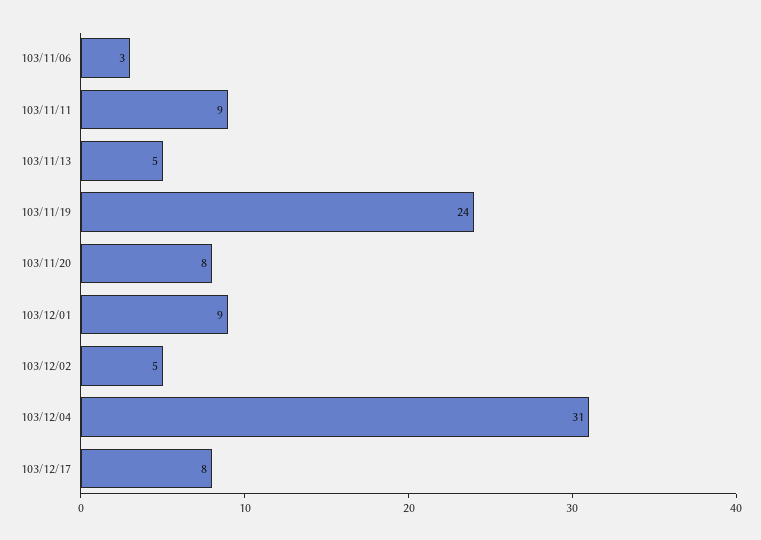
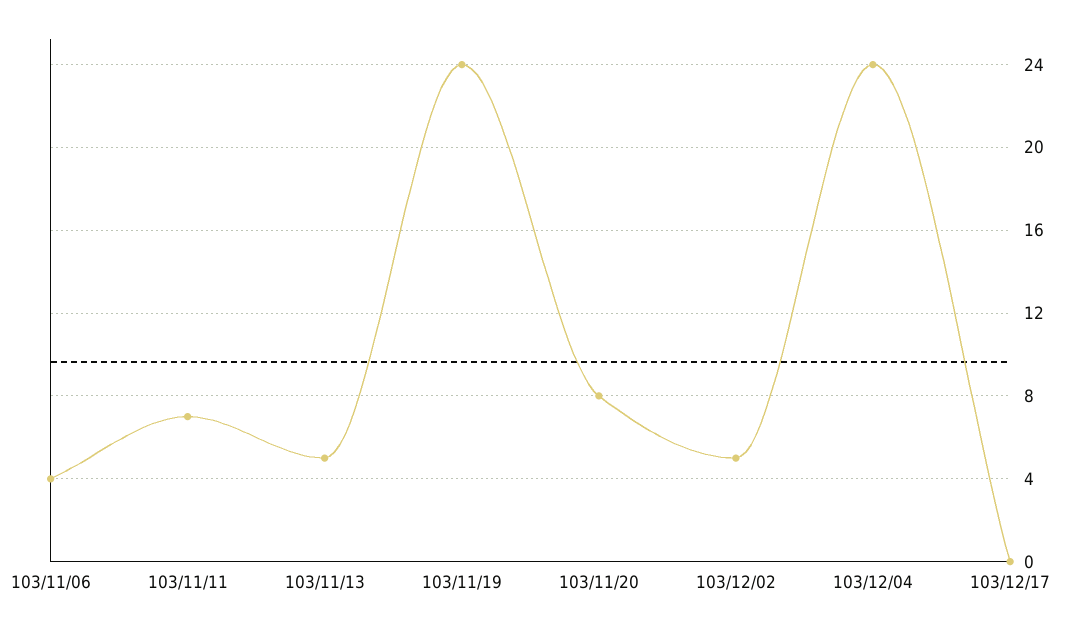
  {
-   "103/11/06": 3,
+   "103/11/06": 4,
-   "103/11/11": 9,
+   "103/11/11": 7,
    "103/11/13": 5,
    "103/11/19": 24,
    "103/11/20": 8,
-   "103/12/01": 9,
    "103/12/02": 5,
-   "103/12/04": 31,
+   "103/12/04": 24,
-   "103/12/17": 8
+   "103/12/17": 0
  }

